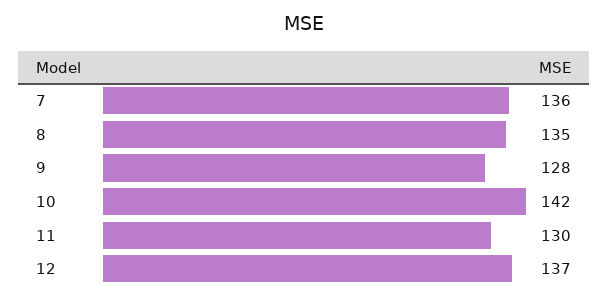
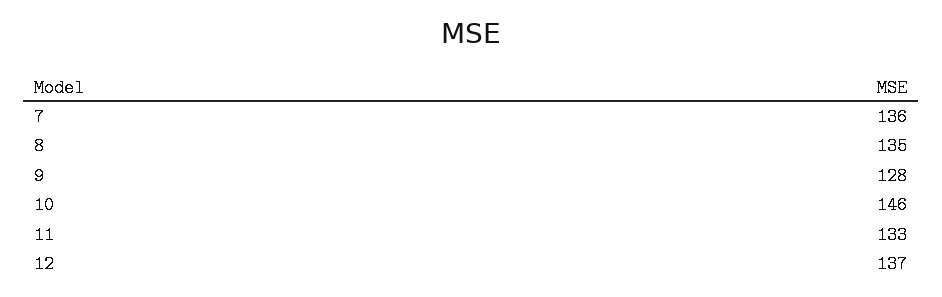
  {
    "7": 136,
    "8": 135,
    "9": 128,
-   "10": 142,
+   "10": 146,
-   "11": 130,
+   "11": 133,
    "12": 137
  }

